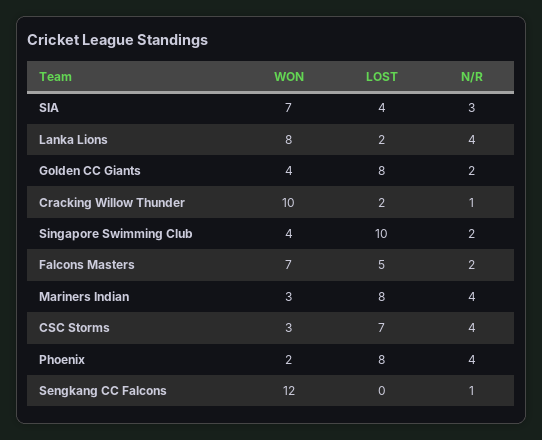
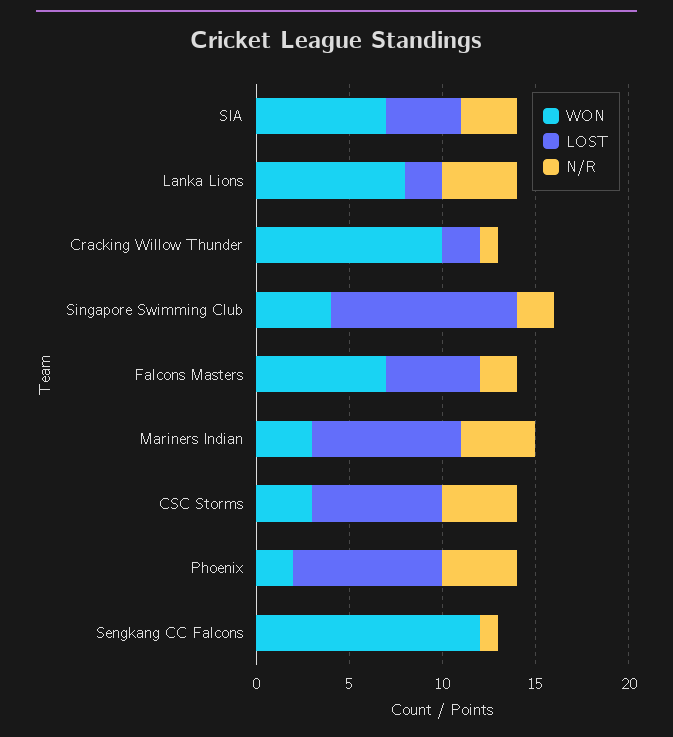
  {
    "WON": {
      "SIA": 7,
      "Lanka Lions": 8,
-     "Golden CC Giants": 4,
      "Cracking Willow Thunder": 10,
      "Singapore Swimming Club": 4,
      "Falcons Masters": 7,
      "Mariners Indian": 3,
      "CSC Storms": 3,
      "Phoenix": 2,
      "Sengkang CC Falcons": 12
    },
    "LOST": {
      "SIA": 4,
      "Lanka Lions": 2,
-     "Golden CC Giants": 8,
      "Cracking Willow Thunder": 2,
      "Singapore Swimming Club": 10,
      "Falcons Masters": 5,
      "Mariners Indian": 8,
      "CSC Storms": 7,
      "Phoenix": 8,
      "Sengkang CC Falcons": 0
    },
    "N/R": {
      "SIA": 3,
      "Lanka Lions": 4,
-     "Golden CC Giants": 2,
      "Cracking Willow Thunder": 1,
      "Singapore Swimming Club": 2,
      "Falcons Masters": 2,
      "Mariners Indian": 4,
      "CSC Storms": 4,
      "Phoenix": 4,
      "Sengkang CC Falcons": 1
    }
  }

